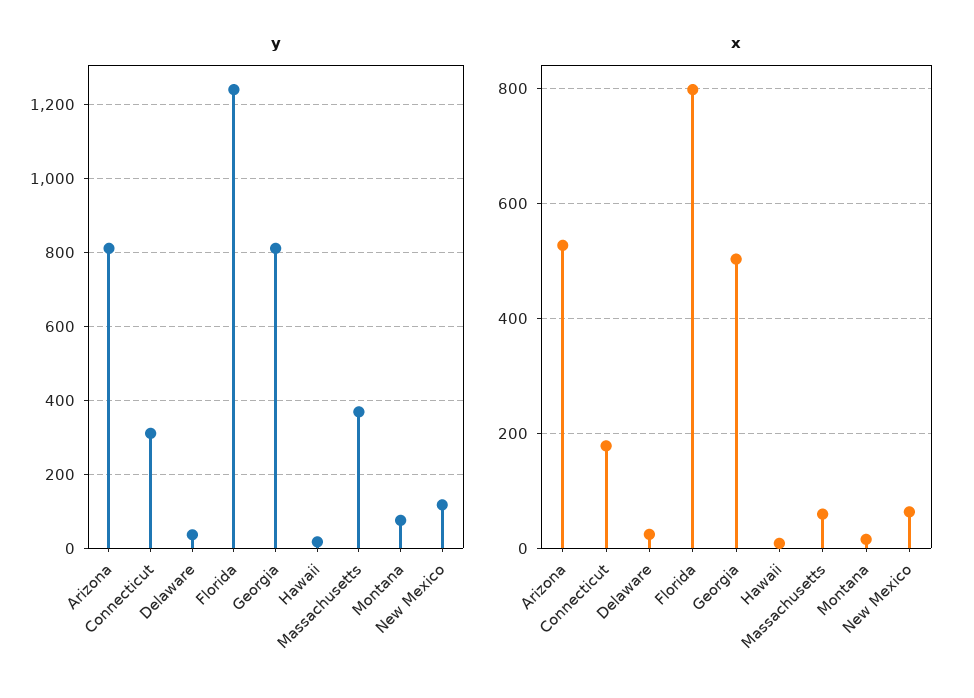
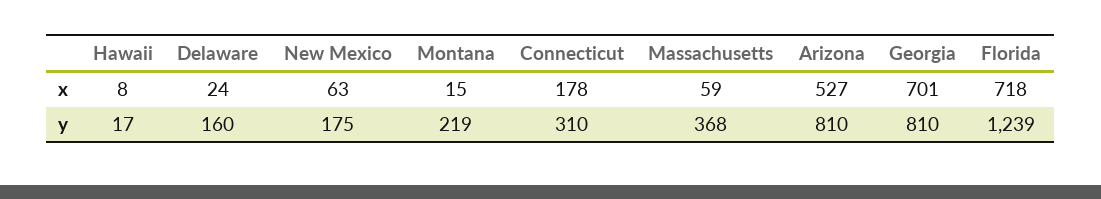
  {
    "y": {
      "Arizona": 810,
      "Connecticut": 310,
-     "Delaware": 40,
+     "Delaware": 160,
      "Florida": 1239,
      "Georgia": 810,
      "Hawaii": 17,
      "Massachusetts": 368,
-     "Montana": 80,
+     "Montana": 219,
-     "New Mexico": 120
+     "New Mexico": 175
    },
    "x": {
      "Arizona": 527,
      "Connecticut": 178,
      "Delaware": 24,
-     "Florida": 800,
+     "Florida": 718,
-     "Georgia": 500,
+     "Georgia": 701,
      "Hawaii": 8,
      "Massachusetts": 59,
      "Montana": 15,
      "New Mexico": 63
    }
  }

